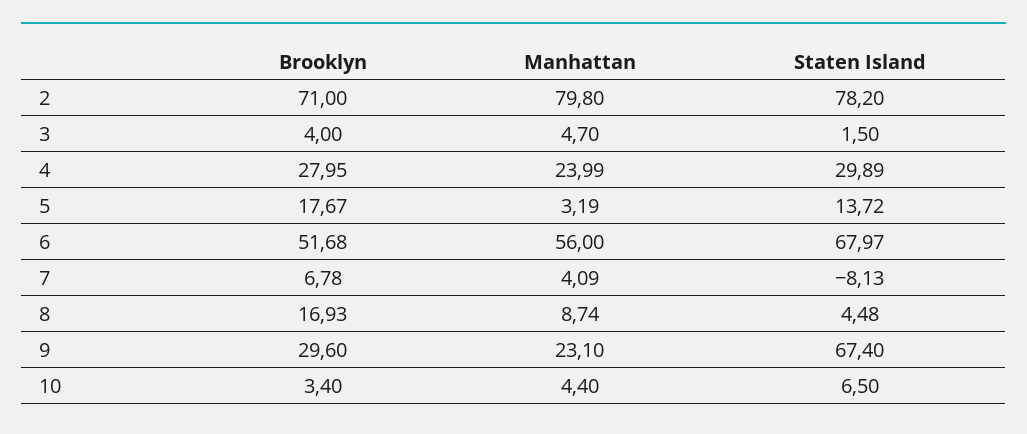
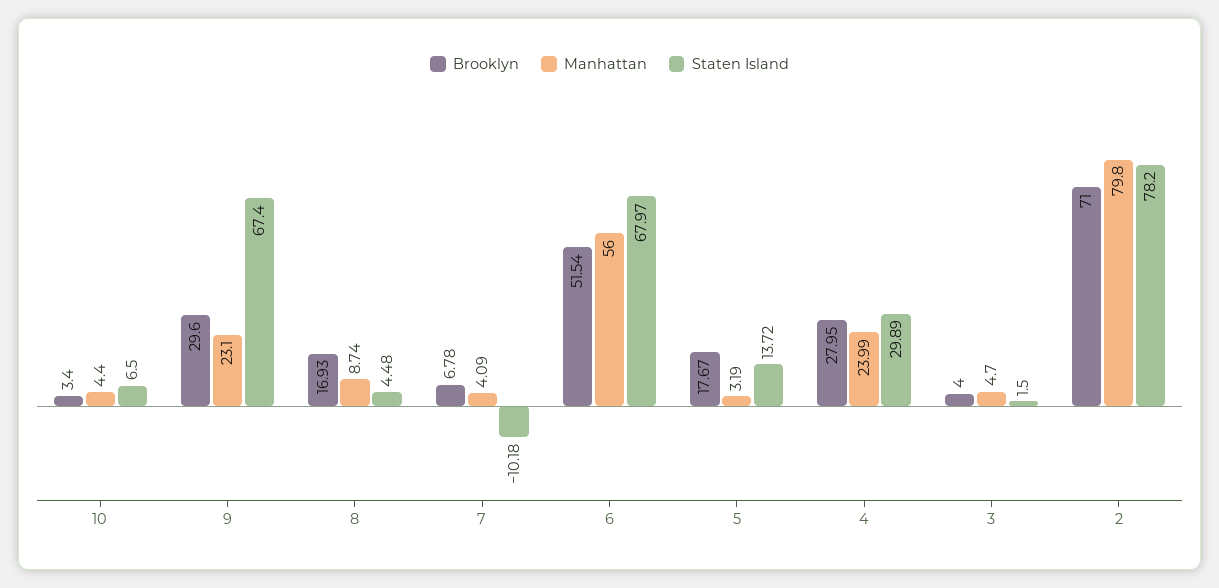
  {
    "Brooklyn": {
      "2": 71,
      "3": 4,
      "4": 27.95,
      "5": 17.67,
-     "6": 51.68,
+     "6": 51.54,
      "7": 6.78,
      "8": 16.93,
      "9": 29.6,
      "10": 3.4
    },
    "Manhattan": {
      "2": 79.8,
      "3": 4.7,
      "4": 23.99,
      "5": 3.19,
      "6": 56,
      "7": 4.09,
      "8": 8.74,
      "9": 23.1,
      "10": 4.4
    },
    "Staten Island": {
      "2": 78.2,
      "3": 1.5,
      "4": 29.89,
      "5": 13.72,
      "6": 67.97,
-     "7": -8.13,
+     "7": -10.18,
      "8": 4.48,
      "9": 67.4,
      "10": 6.5
    }
  }

